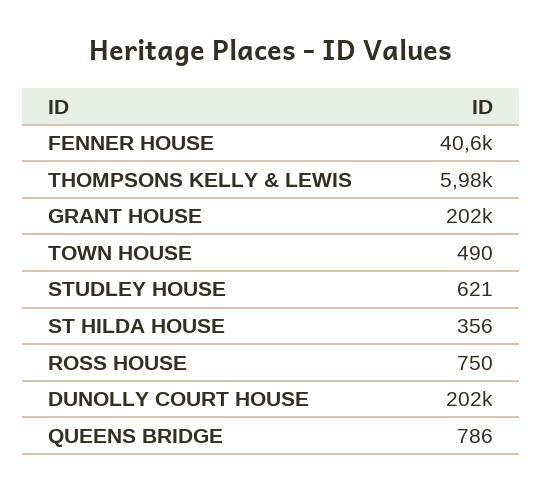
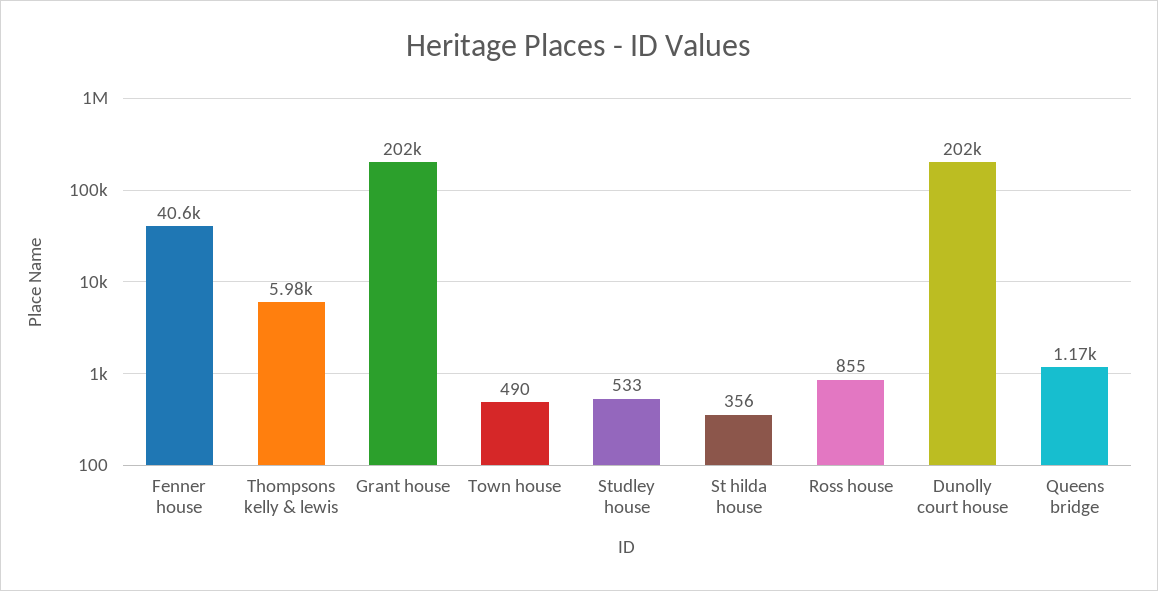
  {
    "FENNER HOUSE": 40600,
    "THOMPSONS KELLY & LEWIS": 5980,
    "GRANT HOUSE": 202000,
    "TOWN HOUSE": 490,
-   "STUDLEY HOUSE": 621,
+   "STUDLEY HOUSE": 533,
    "ST HILDA HOUSE": 356,
-   "ROSS HOUSE": 750,
+   "ROSS HOUSE": 855,
    "DUNOLLY COURT HOUSE": 202000,
-   "QUEENS BRIDGE": 786
+   "QUEENS BRIDGE": 1170
  }

